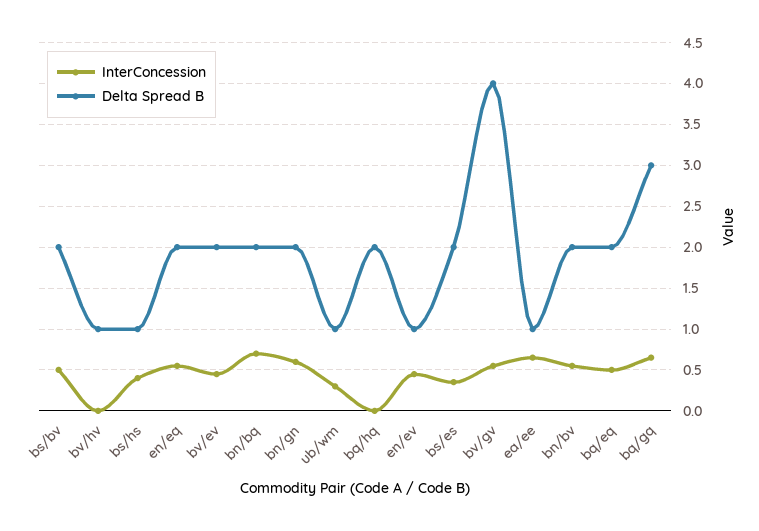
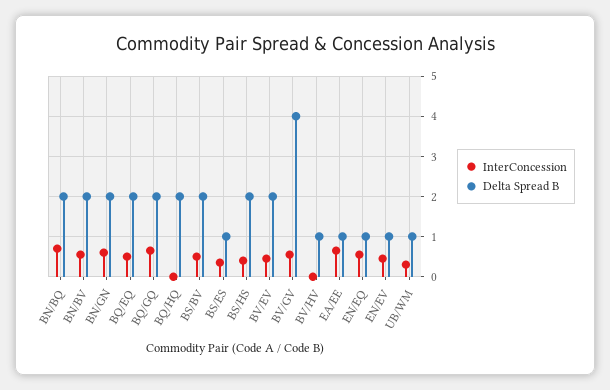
  {
    "InterConcession": {
      "bs/bv": 0.5,
      "bv/hv": 0,
      "bs/hs": 0.4,
      "en/eq": 0.6,
      "bv/ev": 0.5,
      "bn/bq": 0.7,
      "bn/gn": 0.6,
      "ub/wm": 0.3,
      "bq/hq": 0,
      "en/ev": 0.5,
      "bs/es": 0.4,
      "bv/gv": 0.6,
      "ea/ee": 0.7,
      "bn/bv": 0.6,
      "bq/eq": 0.5,
      "bq/gq": 0.7
    },
    "Delta Spread B": {
      "bs/bv": 2,
      "bv/hv": 1,
-     "bs/hs": 1,
+     "bs/hs": 2,
-     "en/eq": 2,
+     "en/eq": 1,
      "bv/ev": 2,
      "bn/bq": 2,
      "bn/gn": 2,
      "ub/wm": 1,
      "bq/hq": 2,
      "en/ev": 1,
-     "bs/es": 2,
+     "bs/es": 1,
      "bv/gv": 4,
      "ea/ee": 1,
      "bn/bv": 2,
      "bq/eq": 2,
-     "bq/gq": 3
+     "bq/gq": 2
    }
  }

